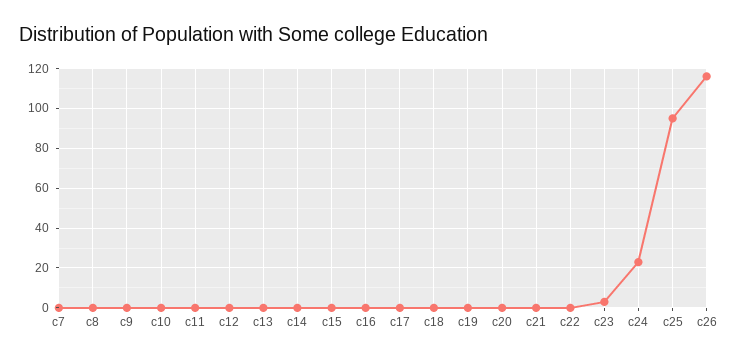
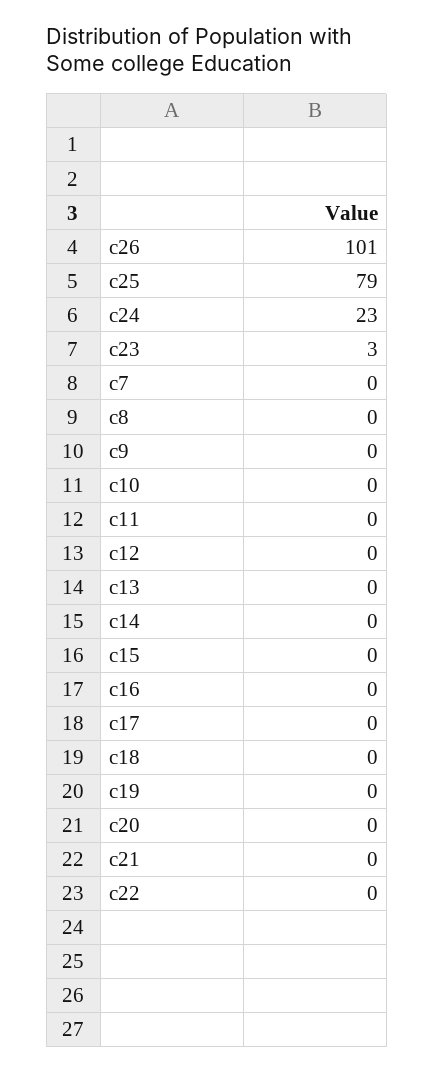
  {
    "c7": 0,
    "c8": 0,
    "c9": 0,
    "c10": 0,
    "c11": 0,
    "c12": 0,
    "c13": 0,
    "c14": 0,
    "c15": 0,
    "c16": 0,
    "c17": 0,
    "c18": 0,
    "c19": 0,
    "c20": 0,
    "c21": 0,
    "c22": 0,
    "c23": 3,
    "c24": 23,
-   "c25": 95,
+   "c25": 79,
-   "c26": 115
+   "c26": 101
  }

